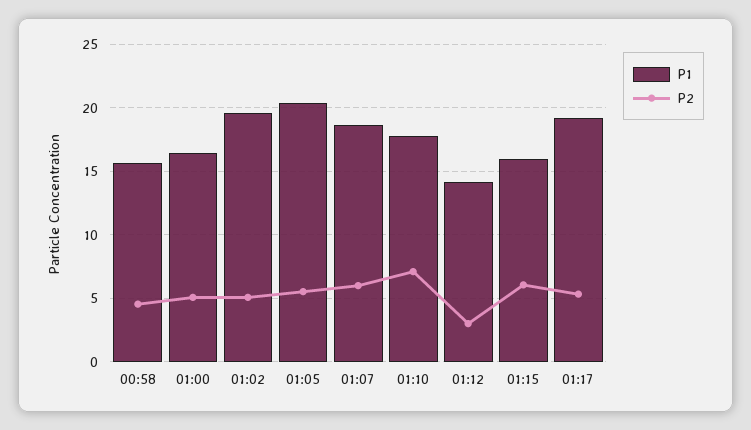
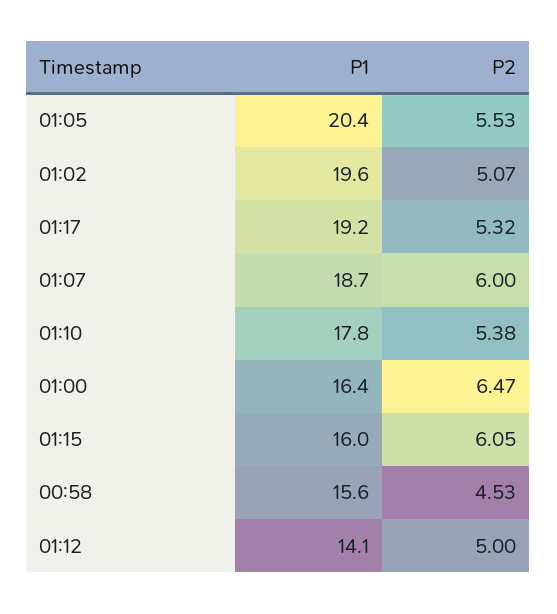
  {
    "P1": {
      "00:58": 15.6,
      "01:00": 16.4,
      "01:02": 19.6,
      "01:05": 20.4,
      "01:07": 18.7,
      "01:10": 17.8,
      "01:12": 14.1,
      "01:15": 16,
      "01:17": 19.2
    },
    "P2": {
      "00:58": 4.53,
-     "01:00": 5,
+     "01:00": 6.47,
      "01:02": 5.07,
      "01:05": 5.53,
      "01:07": 6,
-     "01:10": 7,
+     "01:10": 5.38,
-     "01:12": 3,
+     "01:12": 5,
      "01:15": 6.05,
      "01:17": 5.32
    }
  }

